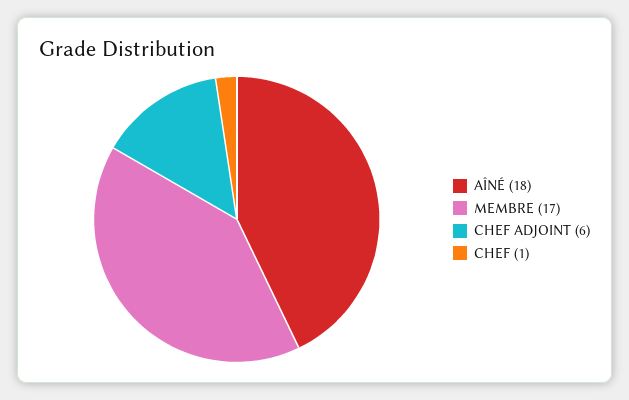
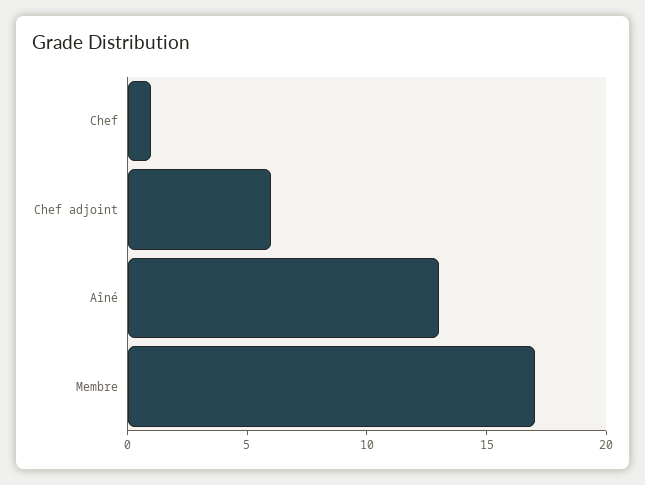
  {
-   "AÎNÉ": 18,
+   "AÎNÉ": 13,
    "MEMBRE": 17,
    "CHEF ADJOINT": 6,
    "CHEF": 1
  }

